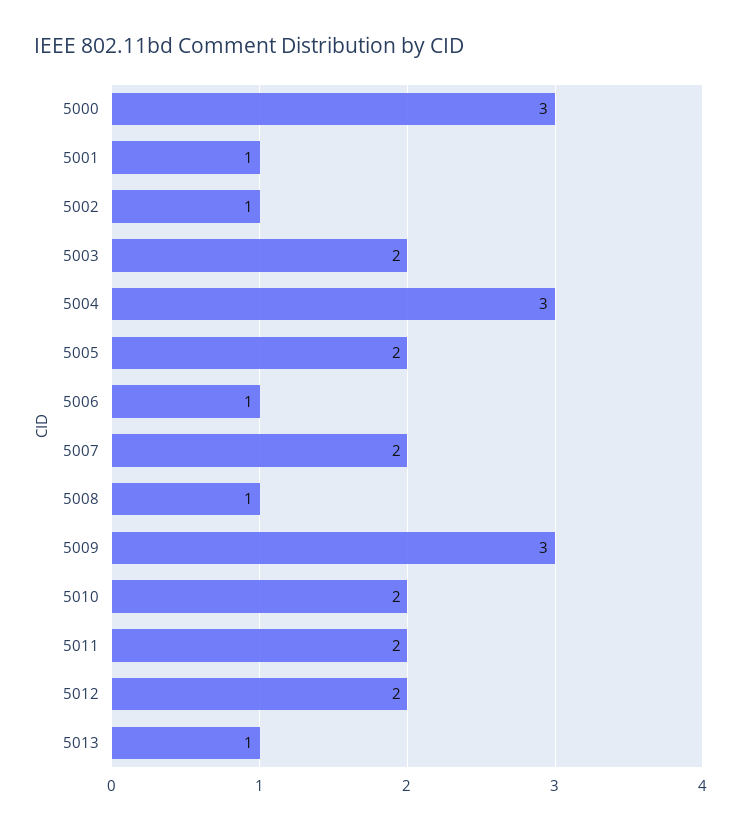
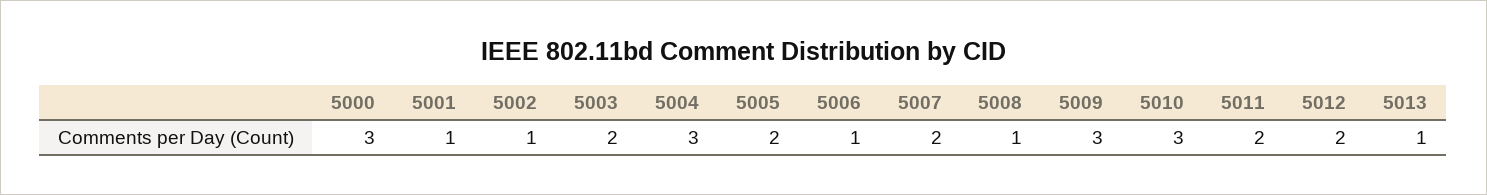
  {
    "5000": 3,
    "5001": 1,
    "5002": 1,
    "5003": 2,
    "5004": 3,
    "5005": 2,
    "5006": 1,
    "5007": 2,
    "5008": 1,
    "5009": 3,
-   "5010": 2,
+   "5010": 3,
    "5011": 2,
    "5012": 2,
    "5013": 1
  }

